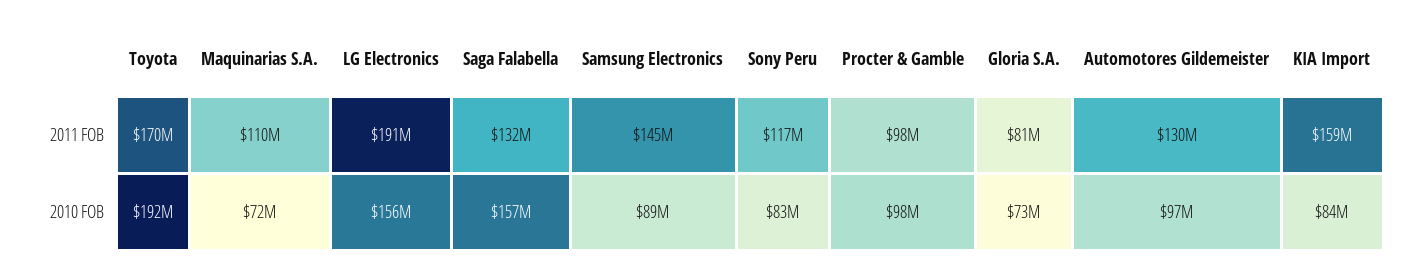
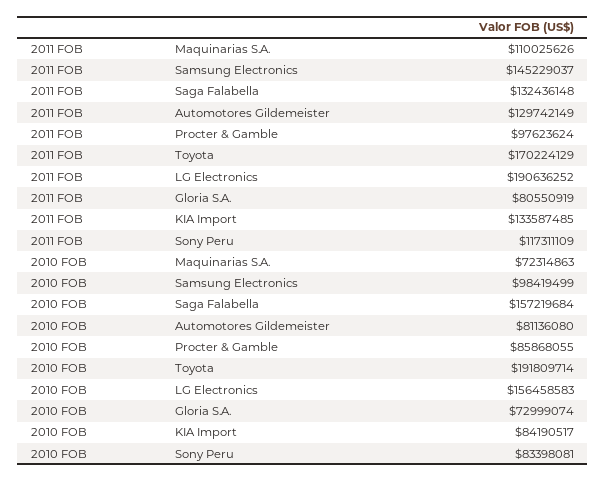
  {
    "Toyota": {
      "2011 FOB": 170224129,
      "2010 FOB": 191809714
    },
    "Maquinarias S.A.": {
      "2011 FOB": 110025626,
      "2010 FOB": 72314863
    },
    "LG Electronics": {
      "2011 FOB": 190636252,
      "2010 FOB": 156458583
    },
    "Saga Falabella": {
      "2011 FOB": 132436148,
      "2010 FOB": 157219684
    },
    "Samsung Electronics": {
      "2011 FOB": 145229037,
-     "2010 FOB": 89000000
+     "2010 FOB": 98419499
    },
    "Sony Peru": {
      "2011 FOB": 117311109,
      "2010 FOB": 83398081
    },
    "Procter & Gamble": {
      "2011 FOB": 97623624,
-     "2010 FOB": 98000000
+     "2010 FOB": 85868055
    },
    "Gloria S.A.": {
      "2011 FOB": 80550919,
      "2010 FOB": 72999074
    },
    "Automotores Gildemeister": {
      "2011 FOB": 129742149,
-     "2010 FOB": 97000000
+     "2010 FOB": 81136080
    },
    "KIA Import": {
-     "2011 FOB": 159000000,
+     "2011 FOB": 133587485,
      "2010 FOB": 84190517
    }
  }

